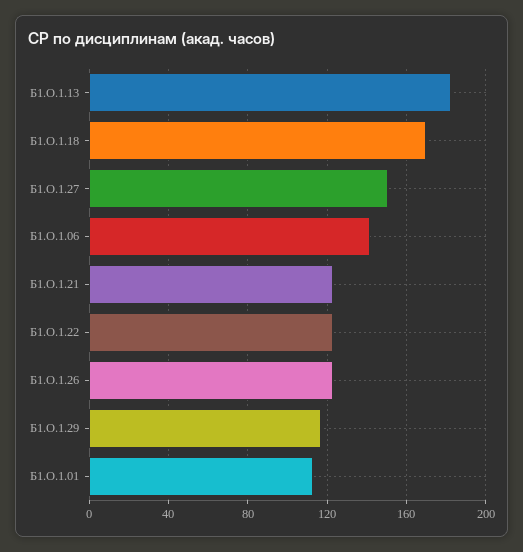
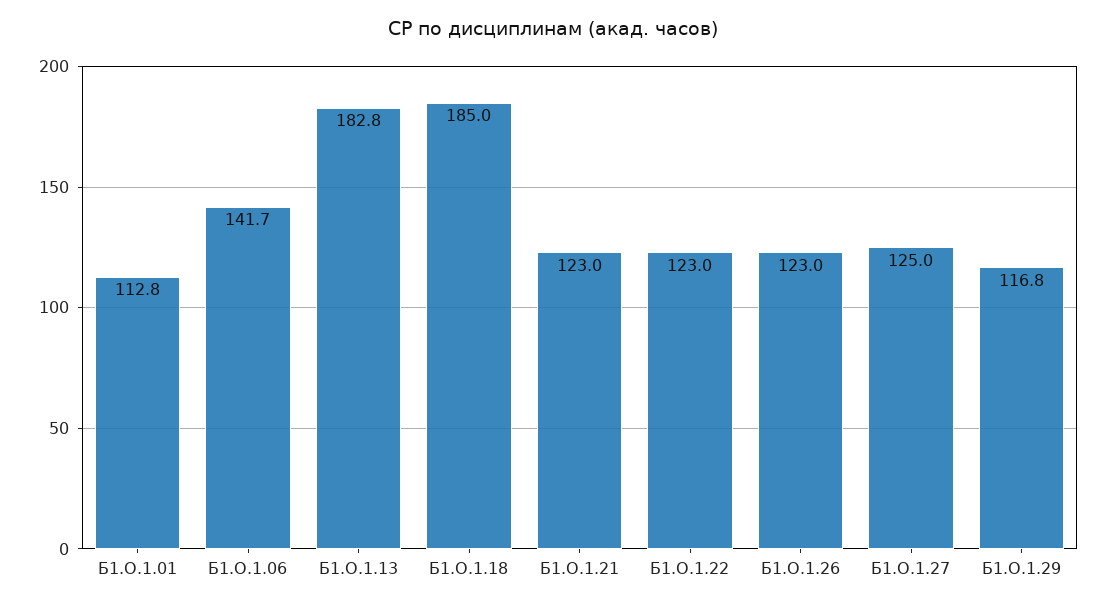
  {
    "Б1.О.1.13": 182.8,
-   "Б1.О.1.18": 170,
+   "Б1.О.1.18": 185,
-   "Б1.О.1.27": 150,
+   "Б1.О.1.27": 125,
    "Б1.О.1.06": 141.7,
    "Б1.О.1.21": 123,
    "Б1.О.1.22": 123,
    "Б1.О.1.26": 123,
    "Б1.О.1.29": 116.8,
    "Б1.О.1.01": 112.8
  }

